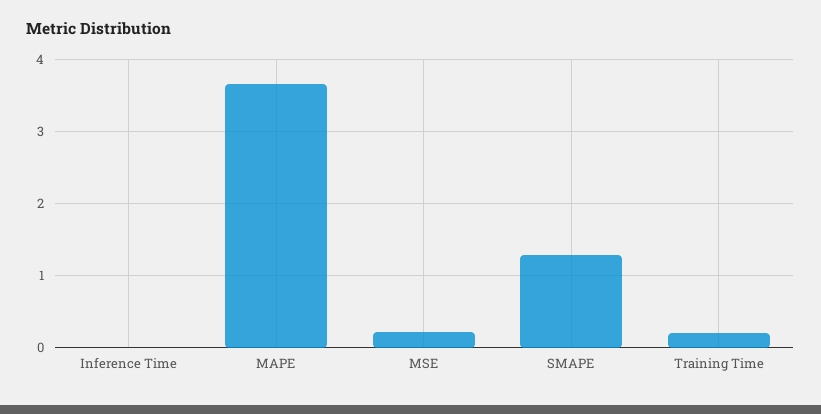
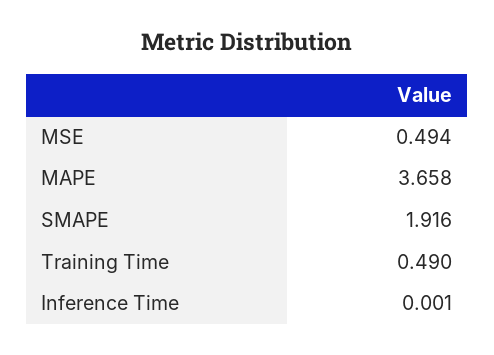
  {
    "Inference Time": 0.001,
    "MAPE": 3.658,
-   "MSE": 0.2,
+   "MSE": 0.494,
-   "SMAPE": 1.3,
+   "SMAPE": 1.916,
-   "Training Time": 0.2
+   "Training Time": 0.49
  }

